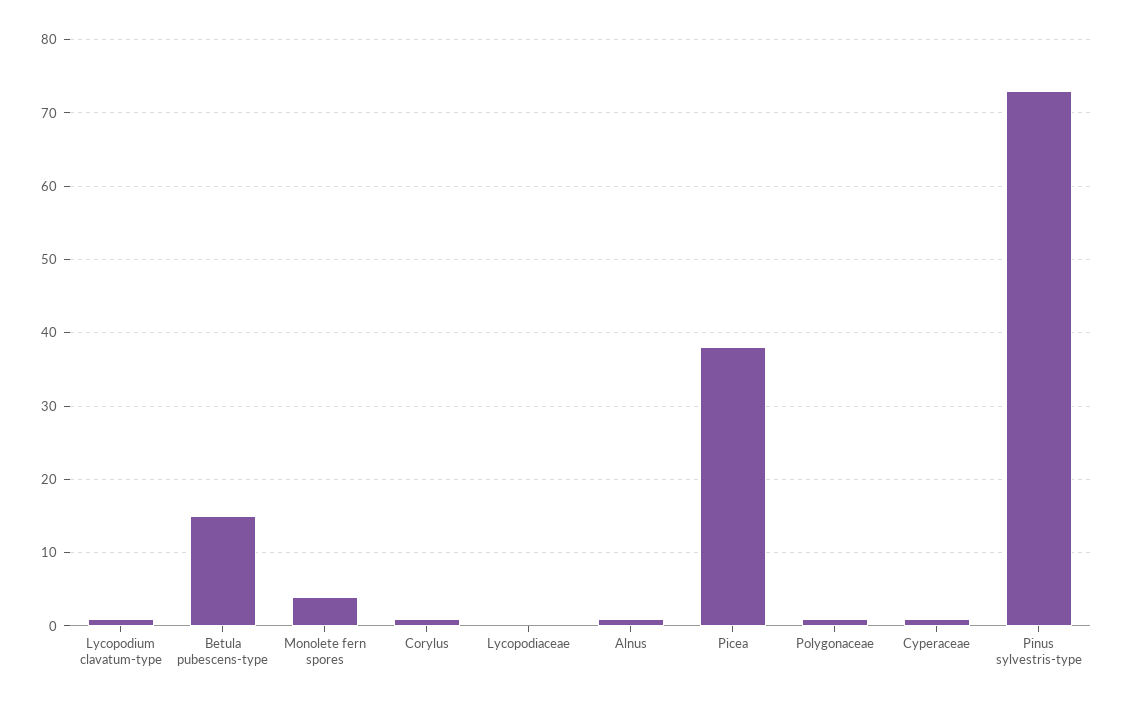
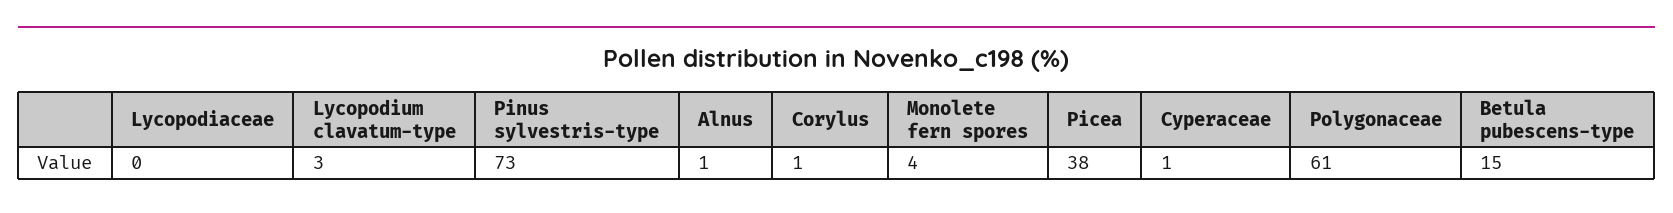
  {
-   "Lycopodium clavatum-type": 1,
+   "Lycopodium clavatum-type": 3,
    "Betula pubescens-type": 15,
    "Monolete fern spores": 4,
    "Corylus": 1,
    "Lycopodiaceae": 0,
    "Alnus": 1,
    "Picea": 38,
-   "Polygonaceae": 1,
+   "Polygonaceae": 61,
    "Cyperaceae": 1,
    "Pinus sylvestris-type": 73
  }

